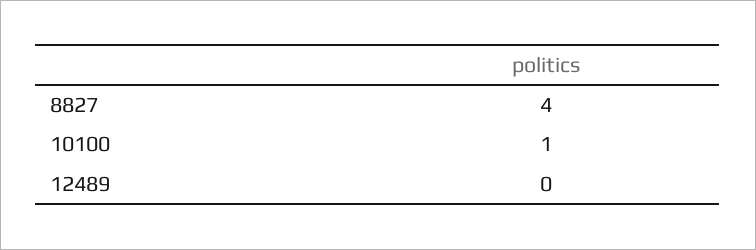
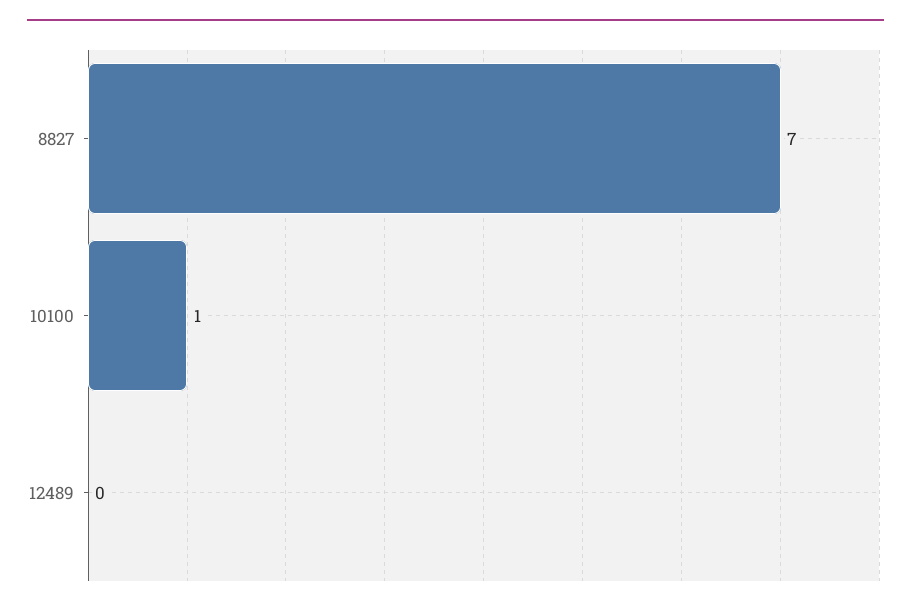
  {
-   "8827": 4,
+   "8827": 7,
    "10100": 1,
    "12489": 0
  }

